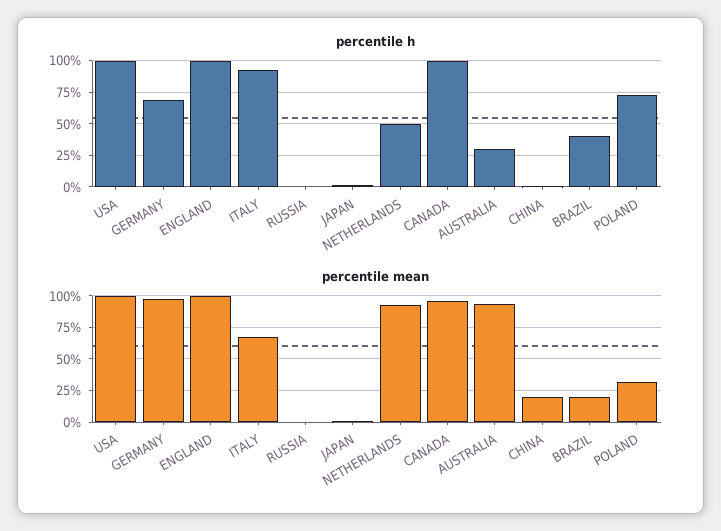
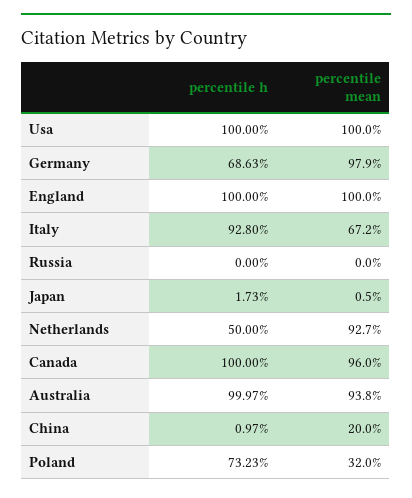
  {
    "percentile h": {
      "USA": 100,
      "GERMANY": 68.63,
      "ENGLAND": 100,
      "ITALY": 92.8,
      "RUSSIA": 0,
      "JAPAN": 1.73,
      "NETHERLANDS": 50,
      "CANADA": 100,
-     "AUSTRALIA": 30,
+     "AUSTRALIA": 99.97,
      "CHINA": 0.97,
-     "BRAZIL": 40,
      "POLAND": 73.23
    },
    "percentile mean": {
      "USA": 100,
      "GERMANY": 97.9,
      "ENGLAND": 100,
      "ITALY": 67.2,
      "RUSSIA": 0,
      "JAPAN": 0.5,
      "NETHERLANDS": 92.7,
      "CANADA": 96,
      "AUSTRALIA": 93.8,
      "CHINA": 20,
-     "BRAZIL": 20,
      "POLAND": 32
    }
  }

